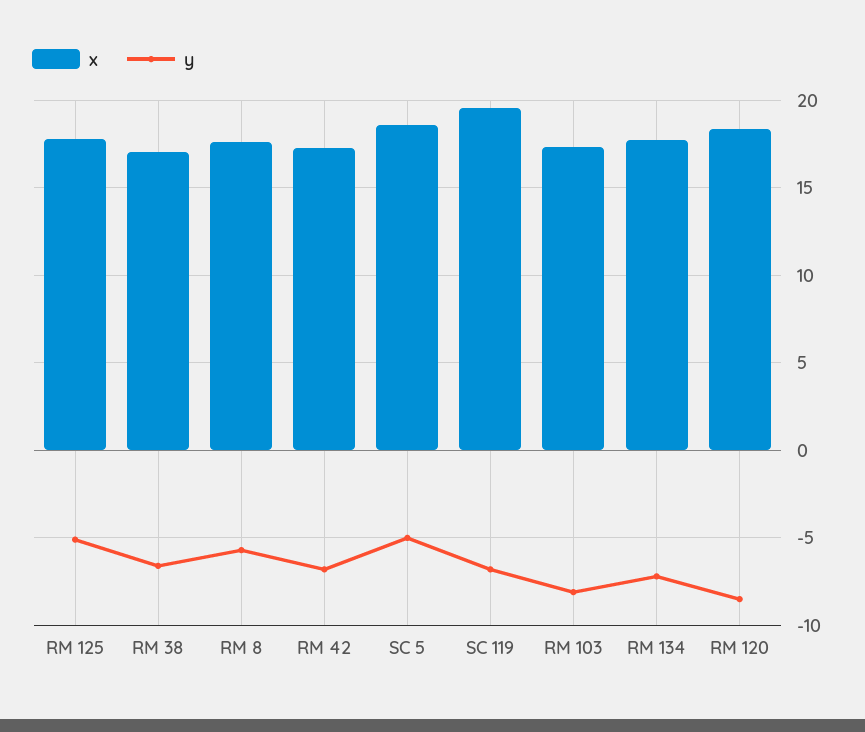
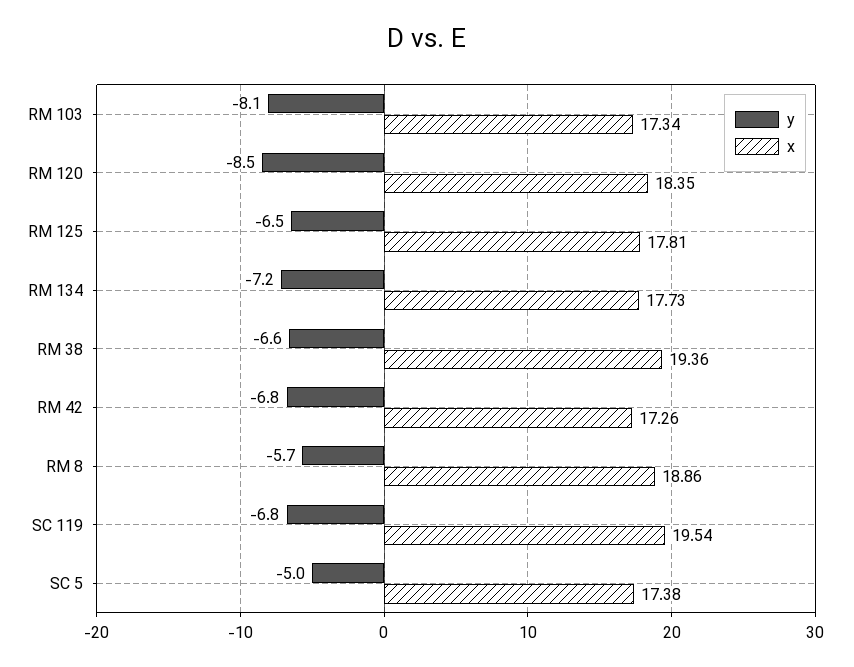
  {
    "x": {
      "RM 125": 17.81,
-     "RM 38": 17,
+     "RM 38": 19.36,
-     "RM 8": 17.5,
+     "RM 8": 18.86,
      "RM 42": 17.26,
-     "SC 5": 18.5,
+     "SC 5": 17.38,
      "SC 119": 19.54,
      "RM 103": 17.34,
      "RM 134": 17.73,
      "RM 120": 18.35
    },
    "y": {
-     "RM 125": -5,
+     "RM 125": -6.5,
      "RM 38": -6.6,
      "RM 8": -5.7,
      "RM 42": -6.8,
      "SC 5": -5,
      "SC 119": -6.8,
      "RM 103": -8.1,
      "RM 134": -7.2,
      "RM 120": -8.5
    }
  }

